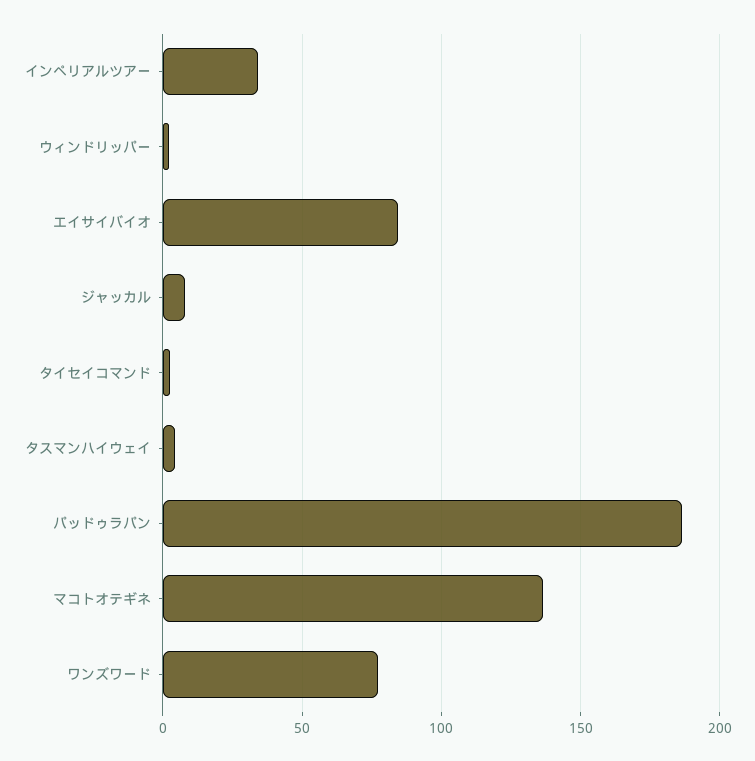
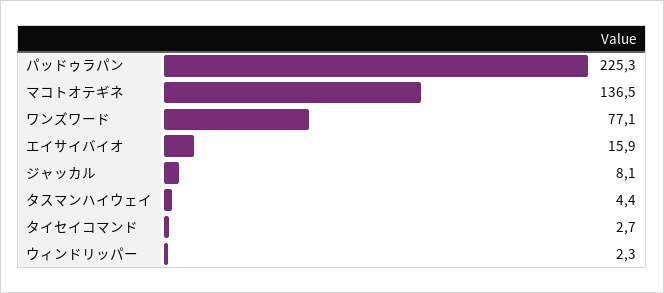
  {
-   "インペリアルツアー": 35,
    "ウィンドリッパー": 2.3,
-   "エイサイバイオ": 85,
+   "エイサイバイオ": 15.9,
    "ジャッカル": 8.1,
    "タイセイコマンド": 2.7,
    "タスマンハイウェイ": 4.4,
-   "パッドゥラパン": 185,
+   "パッドゥラパン": 225.3,
    "マコトオテギネ": 136.5,
    "ワンズワード": 77.1
  }

